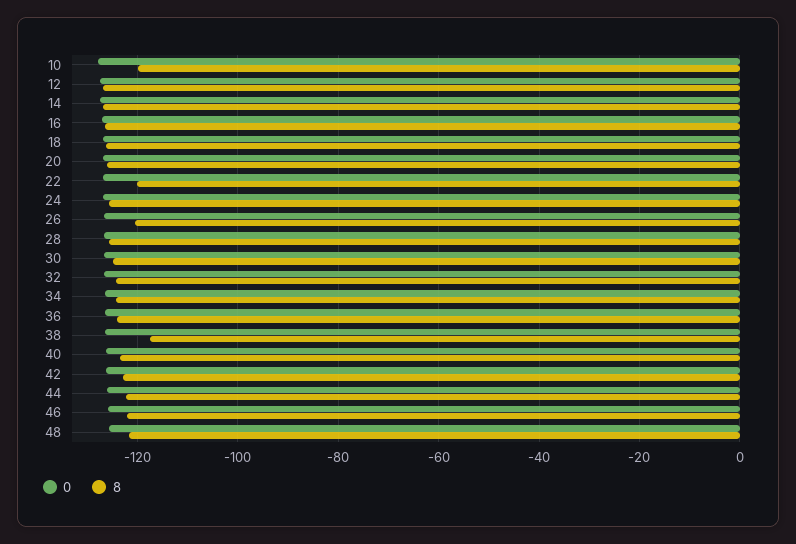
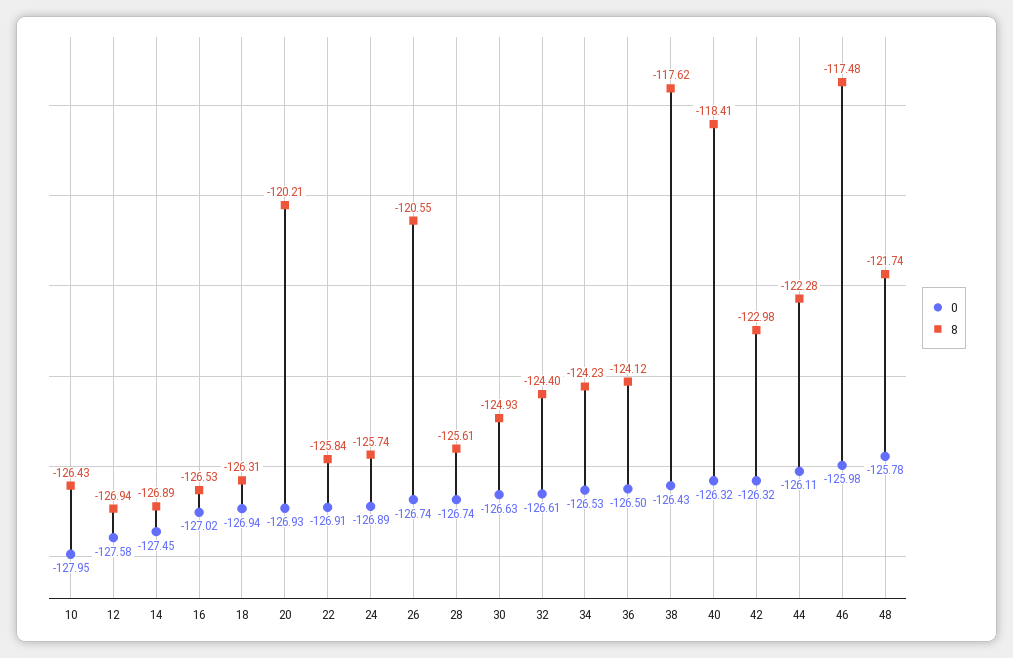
  {
    "0": {
      "10": -127.95,
      "12": -127.58,
      "14": -127.45,
      "16": -127.02,
      "18": -126.94,
      "20": -126.93,
      "22": -126.91,
      "24": -126.89,
      "26": -126.74,
      "28": -126.74,
      "30": -126.63,
      "32": -126.61,
      "34": -126.53,
      "36": -126.5,
      "38": -126.43,
      "40": -126.32,
      "42": -126.32,
      "44": -126.11,
      "46": -125.98,
      "48": -125.78
    },
    "8": {
-     "10": -120,
+     "10": -126.43,
      "12": -126.94,
      "14": -126.89,
      "16": -126.53,
      "18": -126.31,
-     "20": -126,
+     "20": -120.21,
-     "22": -120,
+     "22": -125.84,
      "24": -125.74,
      "26": -120.55,
      "28": -125.61,
      "30": -124.93,
      "32": -124.4,
      "34": -124.23,
      "36": -124.12,
      "38": -117.62,
-     "40": -124,
+     "40": -118.41,
      "42": -122.98,
      "44": -122.28,
-     "46": -122,
+     "46": -117.48,
      "48": -121.74
    }
  }

